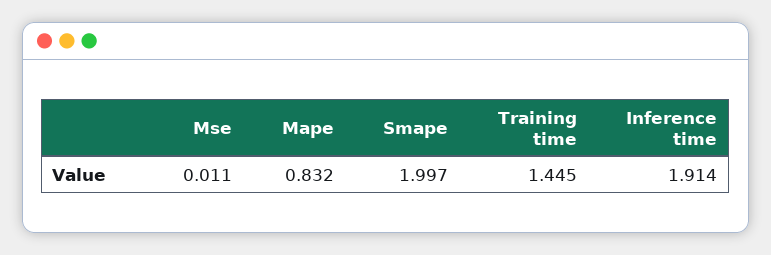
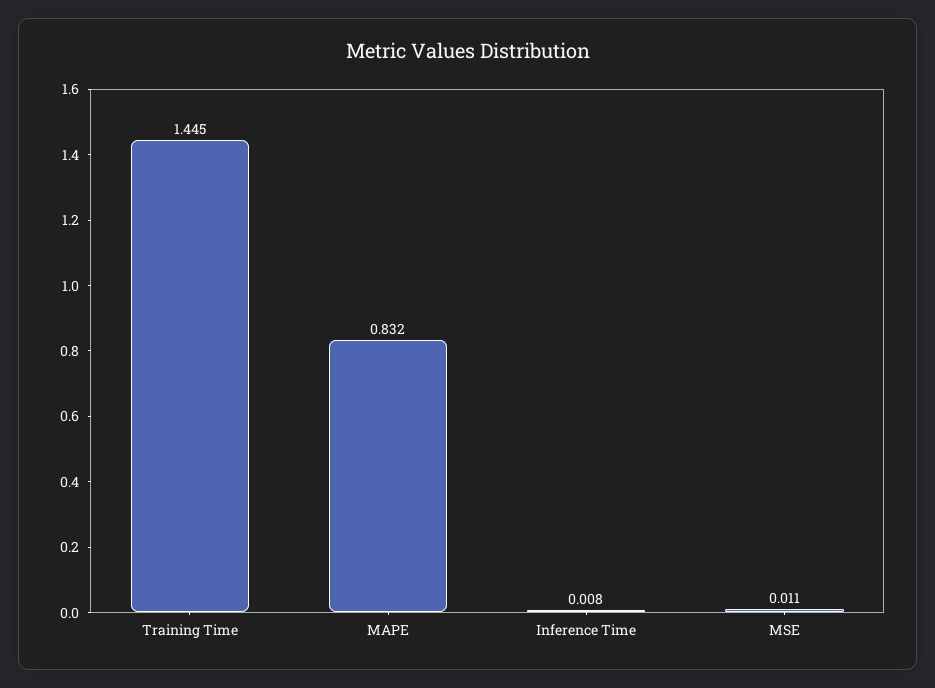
  {
    "Mse": 0.011,
    "Mape": 0.832,
-   "Smape": 1.997,
    "Training time": 1.445,
-   "Inference time": 1.914
+   "Inference time": 0.008
  }

